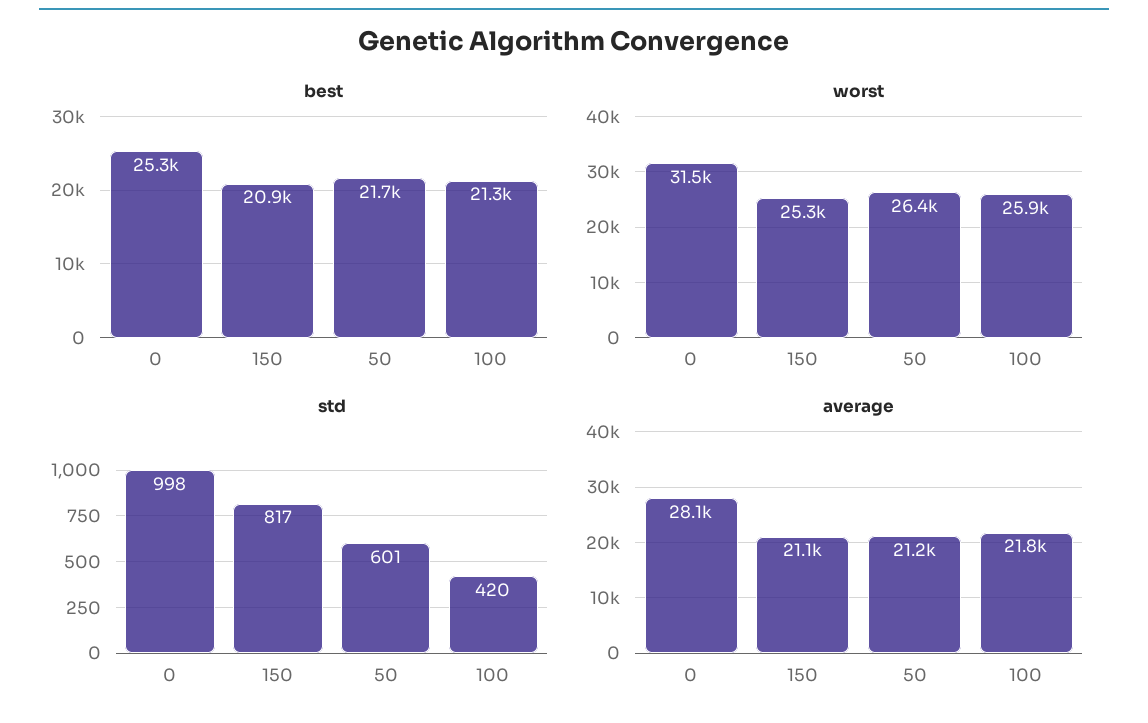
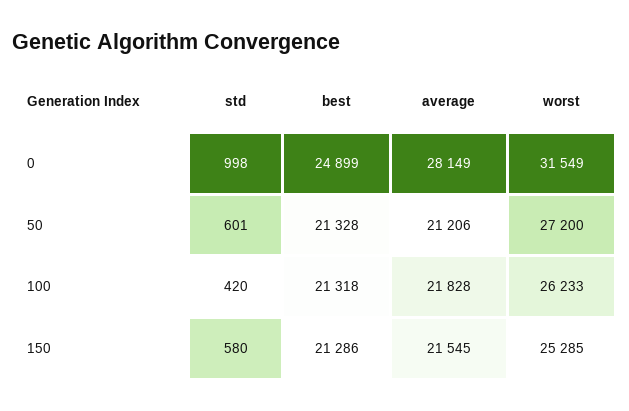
  {
    "best": {
-     "0": 25300,
+     "0": 24899,
-     "150": 20900,
+     "150": 21286,
-     "50": 21700,
+     "50": 21328,
      "100": 21318
    },
    "worst": {
      "0": 31549,
      "150": 25285,
-     "50": 26400,
+     "50": 27200,
-     "100": 25900
+     "100": 26233
    },
    "std": {
      "0": 998,
-     "150": 817,
+     "150": 580,
      "50": 601,
      "100": 420
    },
    "average": {
      "0": 28149,
-     "150": 21100,
+     "150": 21545,
      "50": 21206,
      "100": 21828
    }
  }

